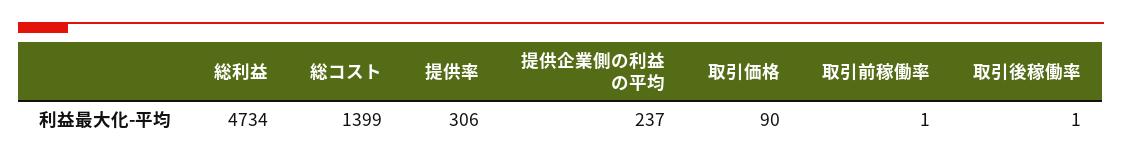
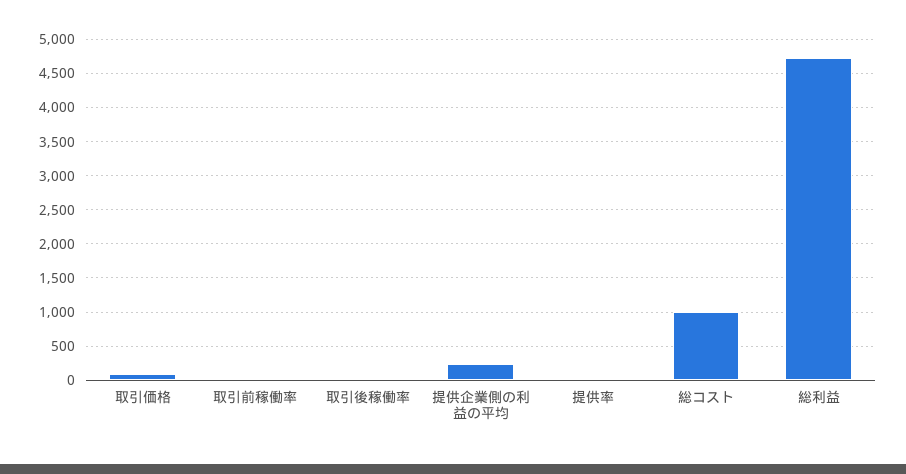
  {
    "総利益": 4734,
-   "総コスト": 1399,
+   "総コスト": 1000,
-   "提供率": 306,
+   "提供率": 0,
    "提供企業側の利益の平均": 237,
    "取引価格": 90,
    "取引前稼働率": 1,
    "取引後稼働率": 1
  }

